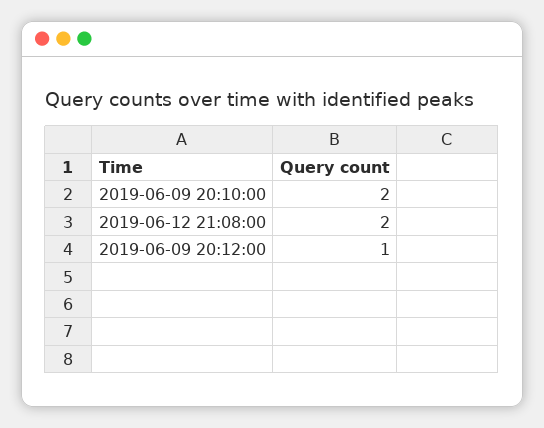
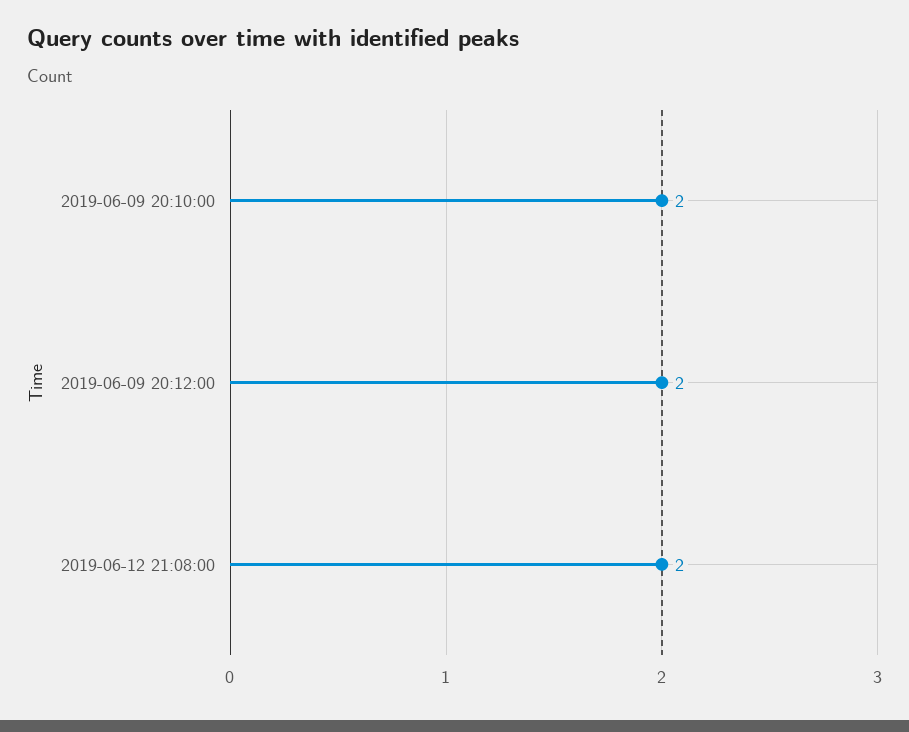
  {
    "2019-06-09 20:10:00": 2,
    "2019-06-12 21:08:00": 2,
-   "2019-06-09 20:12:00": 1
+   "2019-06-09 20:12:00": 2
  }

